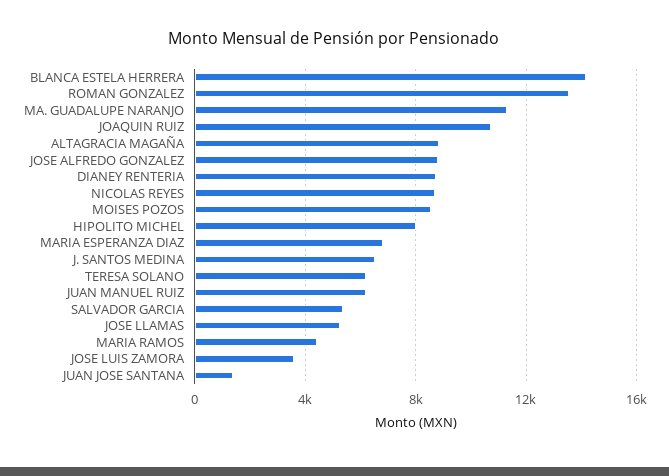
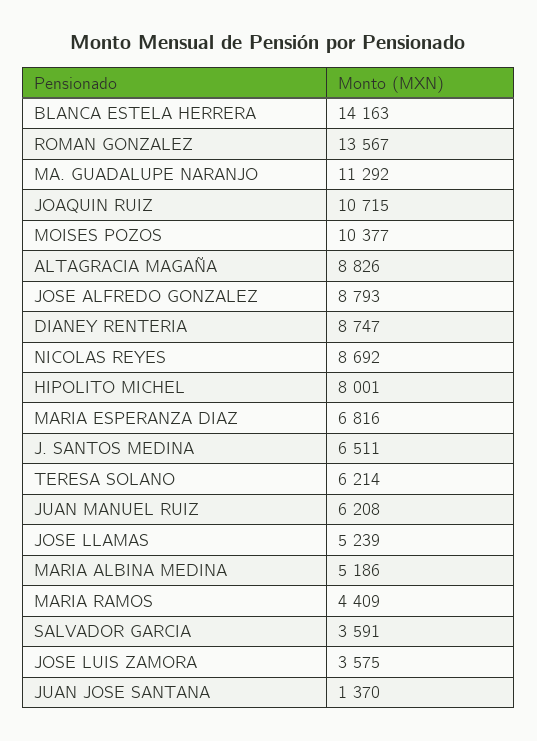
  {
    "BLANCA ESTELA HERRERA": 14163,
    "ROMAN GONZALEZ": 13567,
    "MA. GUADALUPE NARANJO": 11292,
    "JOAQUIN RUIZ": 10715,
    "ALTAGRACIA MAGAÑA": 8826,
    "JOSE ALFREDO GONZALEZ": 8793,
    "DIANEY RENTERIA": 8747,
    "NICOLAS REYES": 8692,
-   "MOISES POZOS": 8500,
+   "MOISES POZOS": 10377,
    "HIPOLITO MICHEL": 8001,
    "MARIA ESPERANZA DIAZ": 6816,
    "J. SANTOS MEDINA": 6511,
    "TERESA SOLANO": 6214,
    "JUAN MANUEL RUIZ": 6208,
-   "SALVADOR GARCIA": 5500,
+   "SALVADOR GARCIA": 3591,
    "JOSE LLAMAS": 5239,
    "MARIA RAMOS": 4409,
    "JOSE LUIS ZAMORA": 3575,
-   "JUAN JOSE SANTANA": 1370
+   "JUAN JOSE SANTANA": 1370,
+   "MARIA ALBINA MEDINA": 5186
  }

